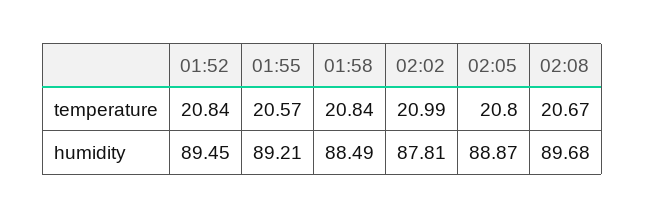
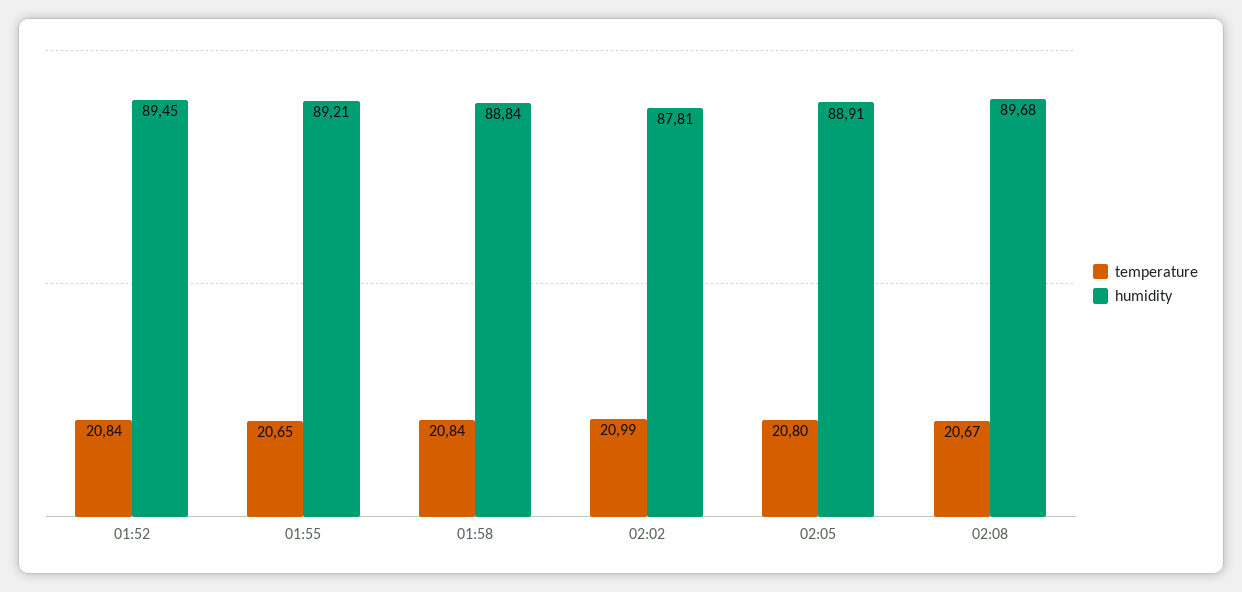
  {
    "temperature": {
      "01:52": 20.84,
-     "01:55": 20.57,
+     "01:55": 20.65,
      "01:58": 20.84,
      "02:02": 20.99,
      "02:05": 20.8,
      "02:08": 20.67
    },
    "humidity": {
      "01:52": 89.45,
      "01:55": 89.21,
-     "01:58": 88.49,
+     "01:58": 88.84,
      "02:02": 87.81,
-     "02:05": 88.87,
+     "02:05": 88.91,
      "02:08": 89.68
    }
  }

